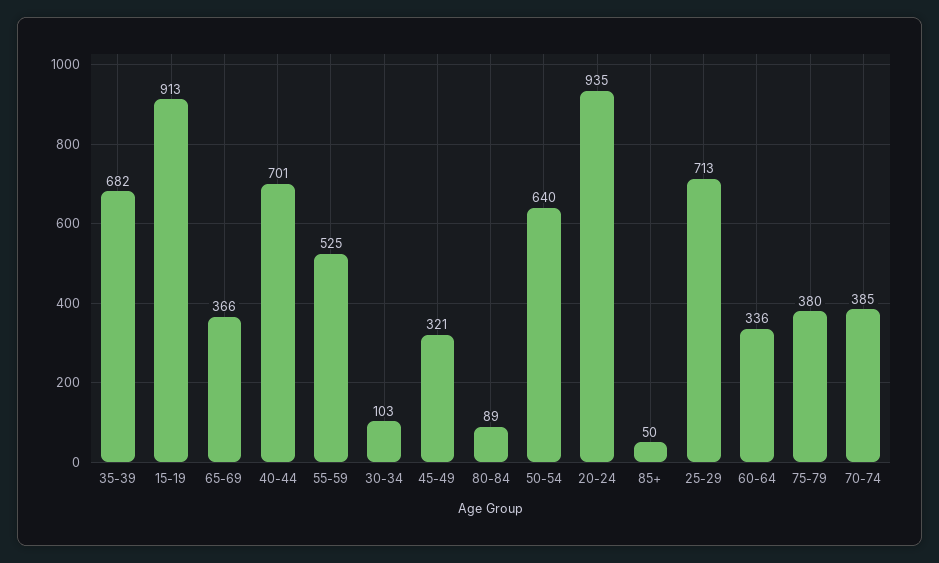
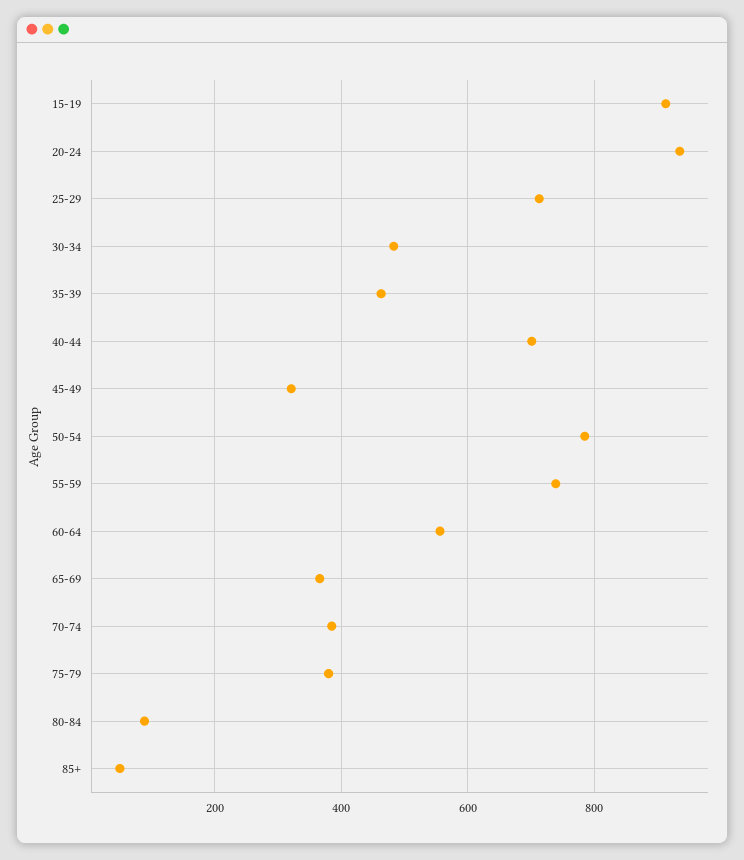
  {
-   "35-39": 682,
+   "35-39": 460,
    "15-19": 913,
    "65-69": 366,
    "40-44": 701,
-   "55-59": 525,
+   "55-59": 740,
-   "30-34": 103,
+   "30-34": 480,
    "45-49": 321,
    "80-84": 89,
-   "50-54": 640,
+   "50-54": 780,
    "20-24": 935,
    "85+": 50,
    "25-29": 713,
-   "60-64": 336,
+   "60-64": 560,
    "75-79": 380,
    "70-74": 385
  }

